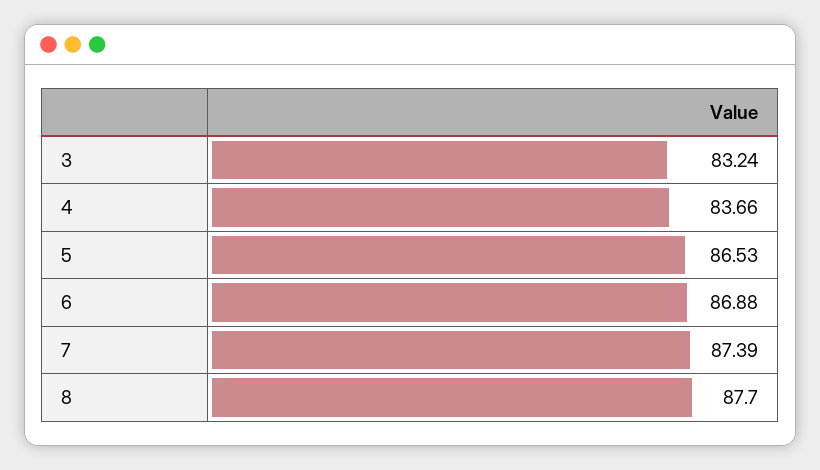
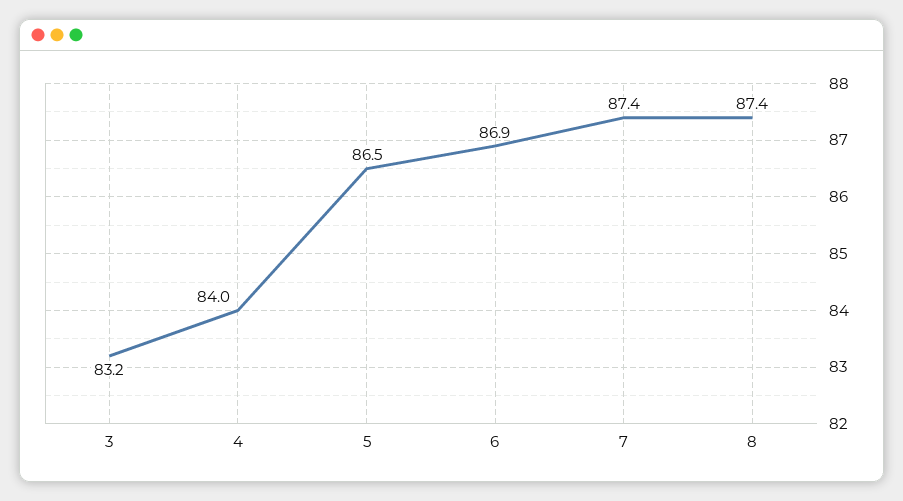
  {
    "3": 83.24,
-   "4": 83.66,
+   "4": 84,
    "5": 86.53,
    "6": 86.88,
    "7": 87.39,
-   "8": 87.7
+   "8": 87.4
  }

